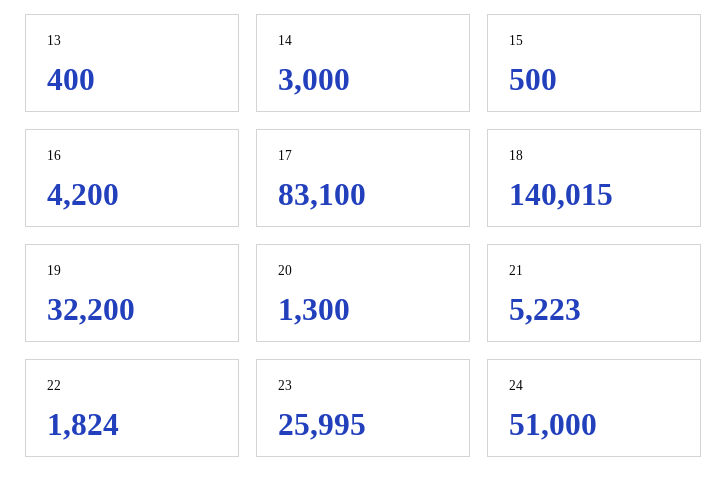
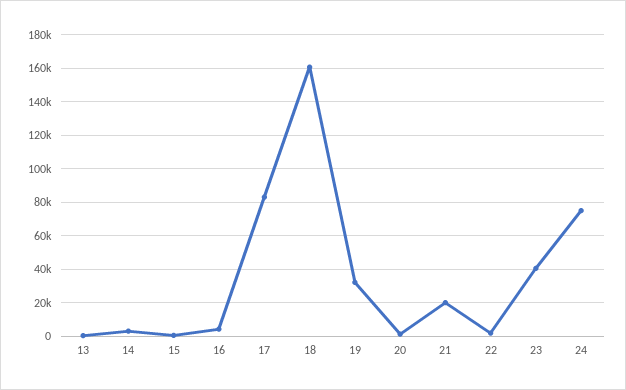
  {
    "13": 400,
    "14": 3000,
    "15": 500,
    "16": 4200,
    "17": 83100,
-   "18": 140015,
+   "18": 160000,
    "19": 32200,
    "20": 1300,
-   "21": 5223,
+   "21": 20000,
    "22": 1824,
-   "23": 25995,
+   "23": 40000,
-   "24": 51000
+   "24": 75000
  }

